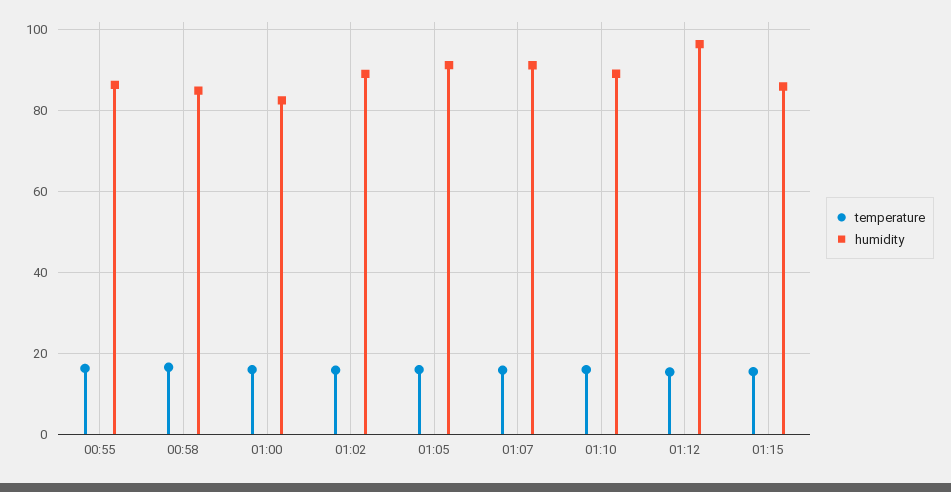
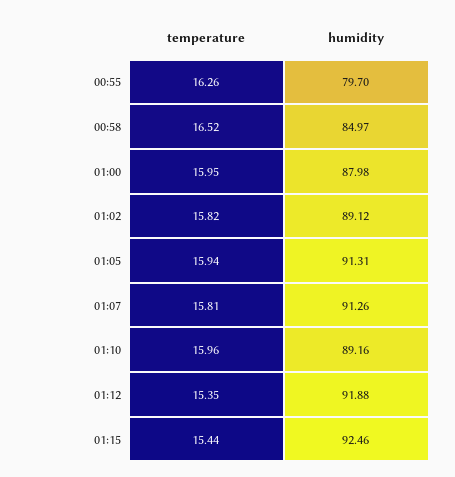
  {
    "temperature": {
      "00:55": 16.26,
      "00:58": 16.52,
      "01:00": 15.95,
      "01:02": 15.82,
      "01:05": 15.94,
      "01:07": 15.81,
      "01:10": 15.96,
      "01:12": 15.35,
      "01:15": 15.44
    },
    "humidity": {
-     "00:55": 86,
+     "00:55": 79.7,
      "00:58": 84.97,
-     "01:00": 82,
+     "01:00": 87.98,
      "01:02": 89.12,
      "01:05": 91.31,
      "01:07": 91.26,
      "01:10": 89.16,
-     "01:12": 96,
+     "01:12": 91.88,
-     "01:15": 86
+     "01:15": 92.46
    }
  }

